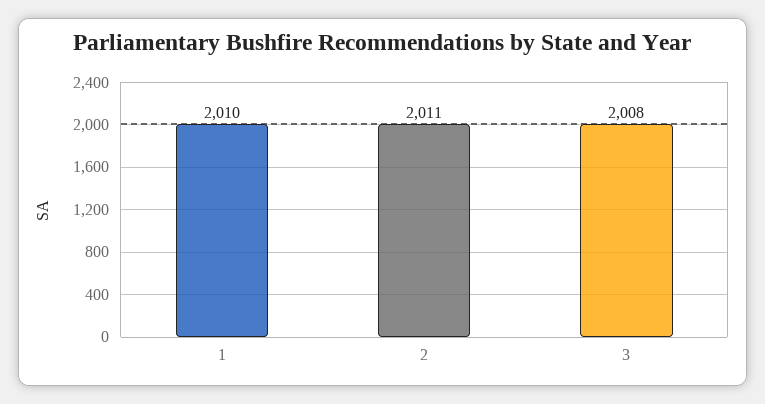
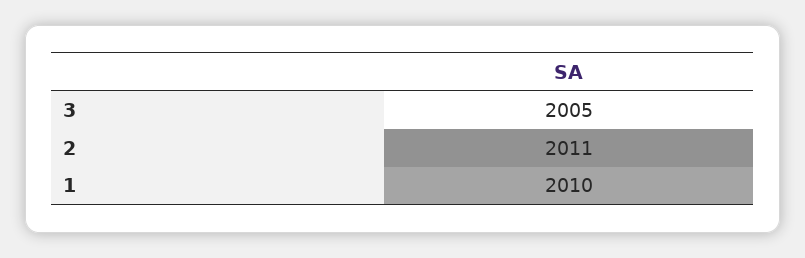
  {
    "1": 2010,
    "2": 2011,
-   "3": 2008
+   "3": 2005
  }

